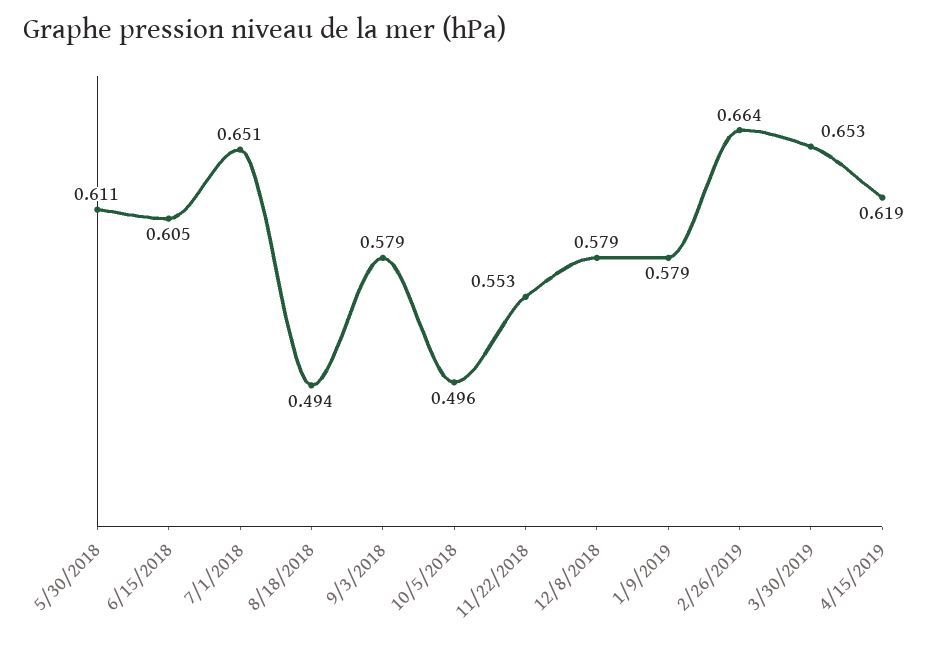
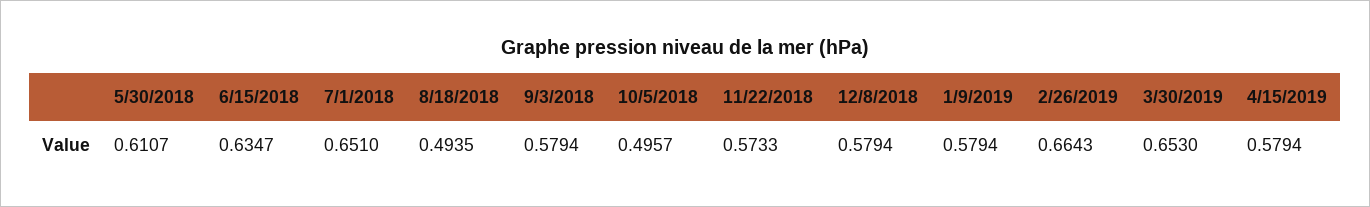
  {
    "5/30/2018": 0.6107,
-   "6/15/2018": 0.605,
+   "6/15/2018": 0.6347,
    "7/1/2018": 0.651,
    "8/18/2018": 0.4935,
    "9/3/2018": 0.5794,
    "10/5/2018": 0.4957,
-   "11/22/2018": 0.553,
+   "11/22/2018": 0.5733,
    "12/8/2018": 0.5794,
    "1/9/2019": 0.5794,
    "2/26/2019": 0.6643,
    "3/30/2019": 0.653,
-   "4/15/2019": 0.619
+   "4/15/2019": 0.5794
  }

